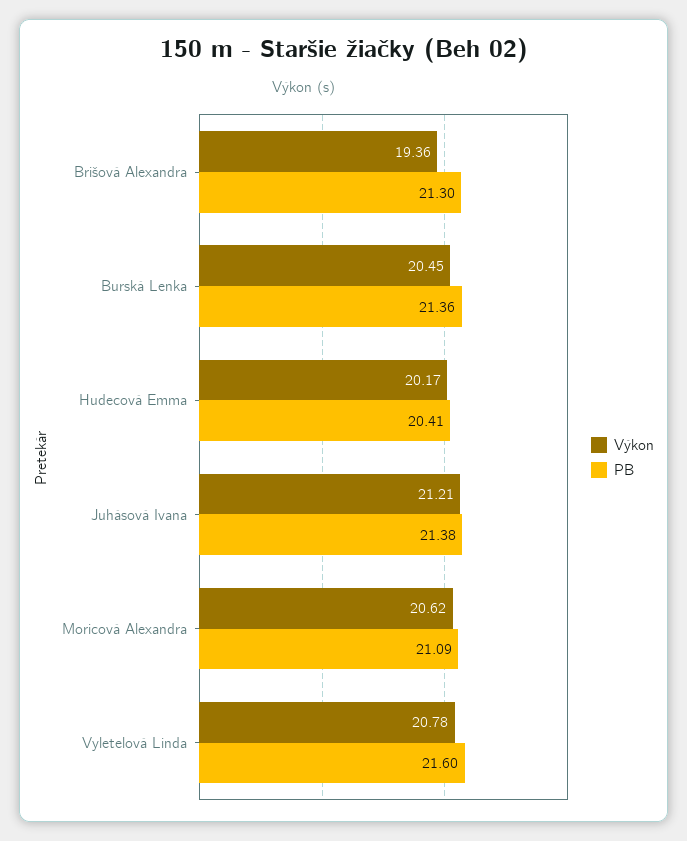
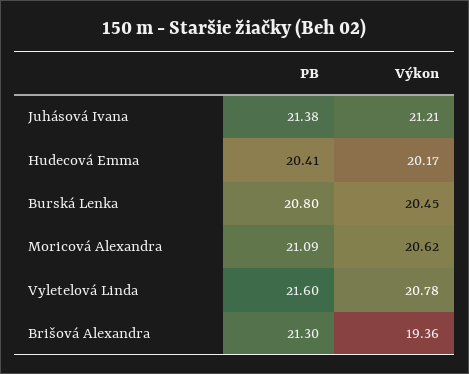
  {
    "Výkon": {
      "Brišová Alexandra": 19.36,
      "Burská Lenka": 20.45,
      "Hudecová Emma": 20.17,
      "Juhásová Ivana": 21.21,
      "Moricová Alexandra": 20.62,
      "Vyletelová Linda": 20.78
    },
    "PB": {
      "Brišová Alexandra": 21.3,
-     "Burská Lenka": 21.36,
+     "Burská Lenka": 20.8,
      "Hudecová Emma": 20.41,
      "Juhásová Ivana": 21.38,
      "Moricová Alexandra": 21.09,
      "Vyletelová Linda": 21.6
    }
  }

